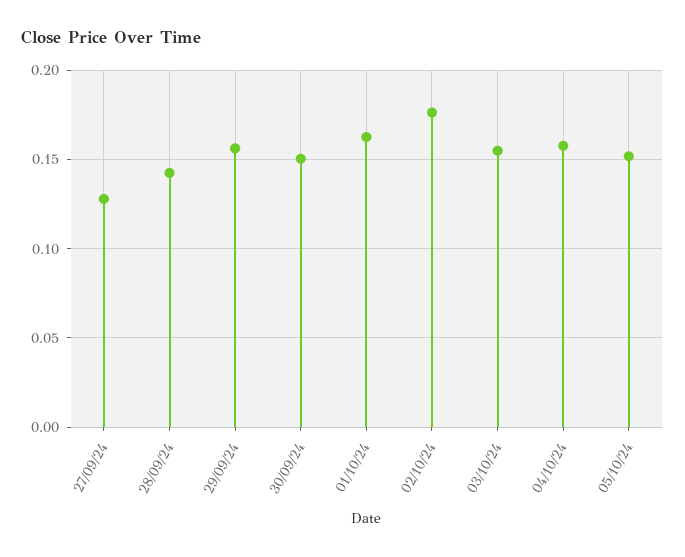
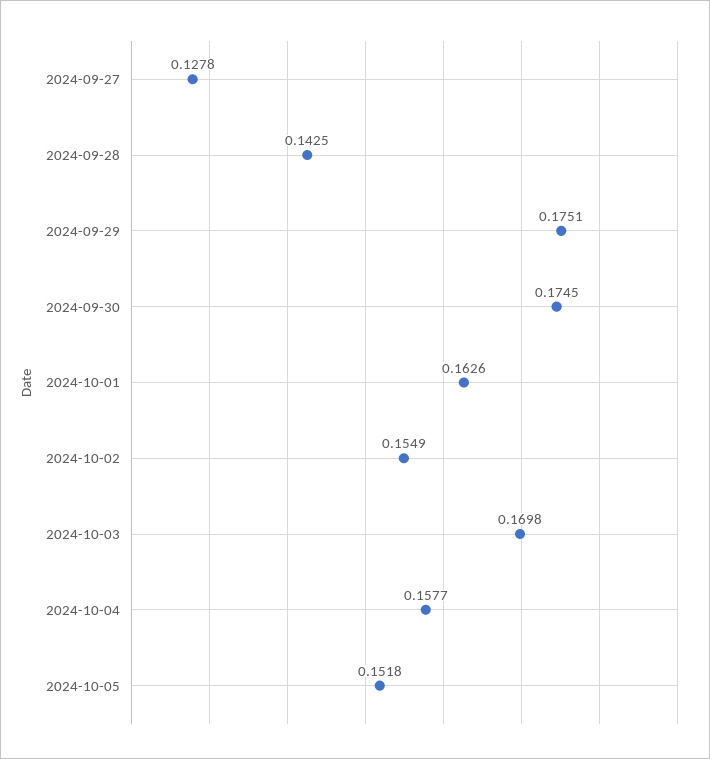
  {
    "27/09/24": 0.1278,
    "28/09/24": 0.1425,
-   "29/09/24": 0.155,
+   "29/09/24": 0.1751,
-   "30/09/24": 0.15,
+   "30/09/24": 0.1745,
    "01/10/24": 0.1626,
-   "02/10/24": 0.175,
+   "02/10/24": 0.1549,
-   "03/10/24": 0.155,
+   "03/10/24": 0.1698,
    "04/10/24": 0.1577,
    "05/10/24": 0.1518
  }

